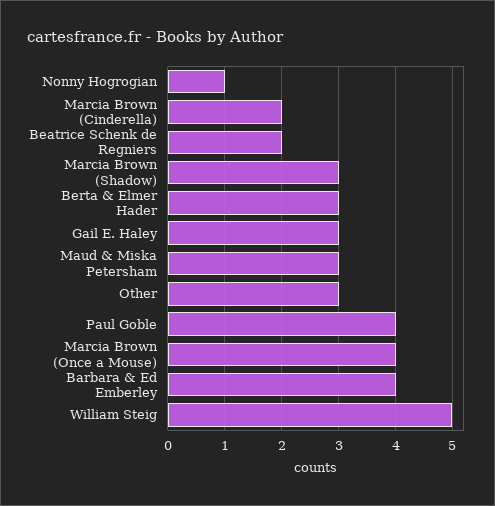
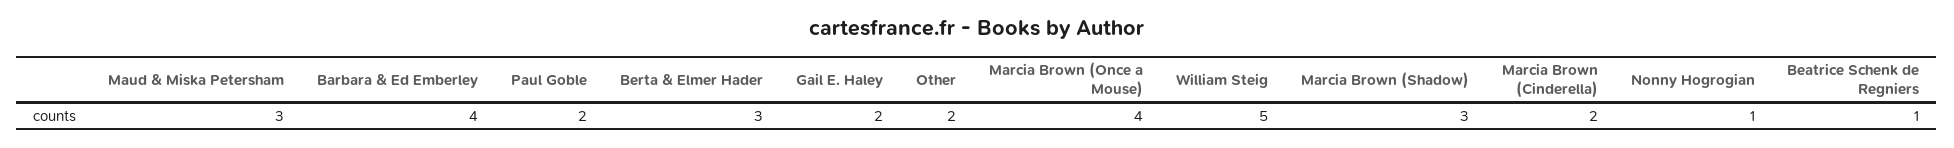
  {
    "Nonny Hogrogian": 1,
    "Marcia Brown (Cinderella)": 2,
-   "Beatrice Schenk de Regniers": 2,
+   "Beatrice Schenk de Regniers": 1,
    "Marcia Brown (Shadow)": 3,
    "Berta & Elmer Hader": 3,
-   "Gail E. Haley": 3,
+   "Gail E. Haley": 2,
    "Maud & Miska Petersham": 3,
-   "Other": 3,
+   "Other": 2,
-   "Paul Goble": 4,
+   "Paul Goble": 2,
    "Marcia Brown (Once a Mouse)": 4,
    "Barbara & Ed Emberley": 4,
    "William Steig": 5
  }

